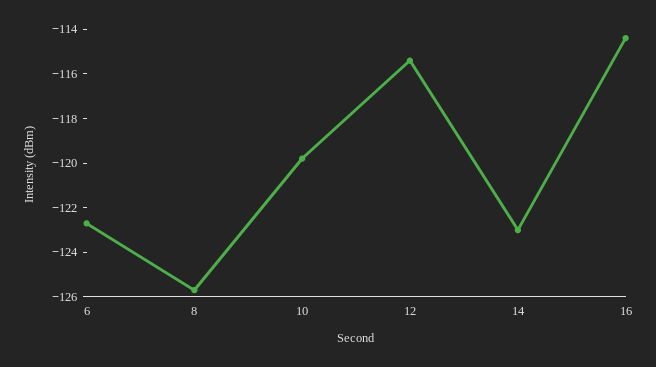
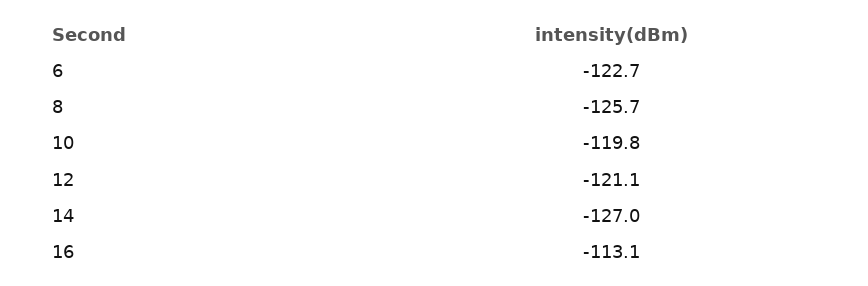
  {
    "6": -122.7,
    "8": -125.7,
    "10": -119.8,
-   "12": -115.5,
+   "12": -121.1,
-   "14": -123,
+   "14": -127,
-   "16": -114.5
+   "16": -113.1
  }

